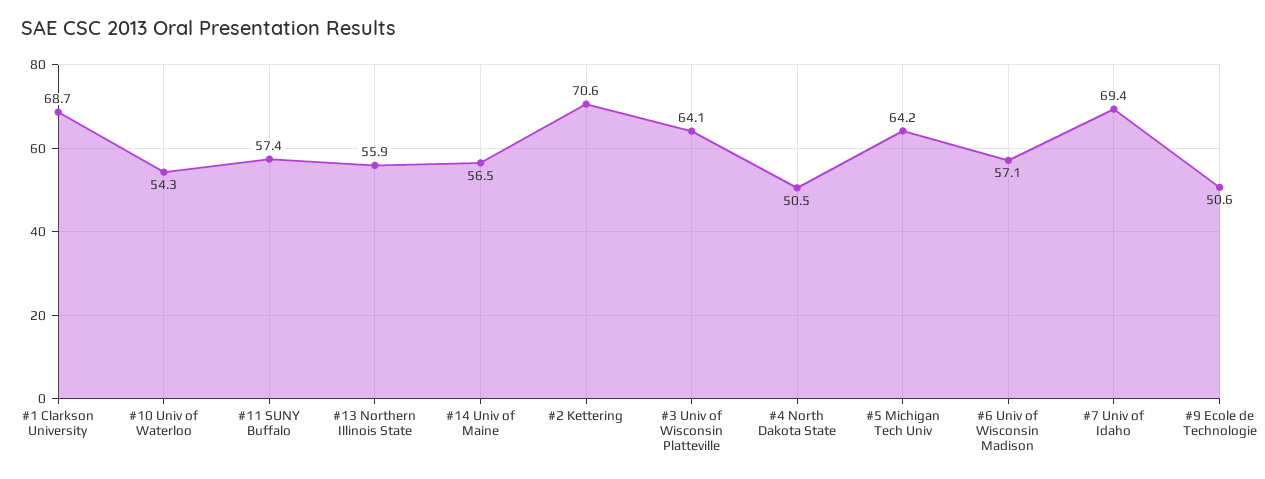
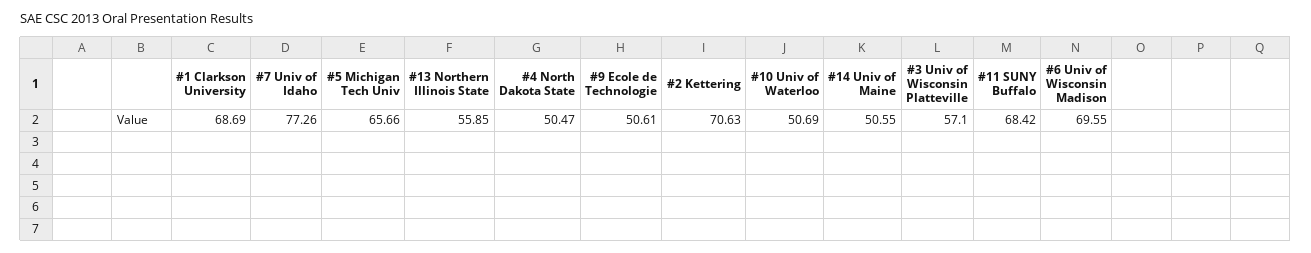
  {
    "#1 Clarkson University": 68.69,
-   "#10 Univ of Waterloo": 54.3,
+   "#10 Univ of Waterloo": 50.69,
-   "#11 SUNY Buffalo": 57.4,
+   "#11 SUNY Buffalo": 68.42,
    "#13 Northern Illinois State": 55.85,
-   "#14 Univ of Maine": 56.5,
+   "#14 Univ of Maine": 50.55,
    "#2 Kettering": 70.63,
-   "#3 Univ of Wisconsin Platteville": 64.1,
+   "#3 Univ of Wisconsin Platteville": 57.1,
    "#4 North Dakota State": 50.47,
-   "#5 Michigan Tech Univ": 64.2,
+   "#5 Michigan Tech Univ": 65.66,
-   "#6 Univ of Wisconsin Madison": 57.1,
+   "#6 Univ of Wisconsin Madison": 69.55,
-   "#7 Univ of Idaho": 69.4,
+   "#7 Univ of Idaho": 77.26,
    "#9 Ecole de Technologie": 50.61
  }

